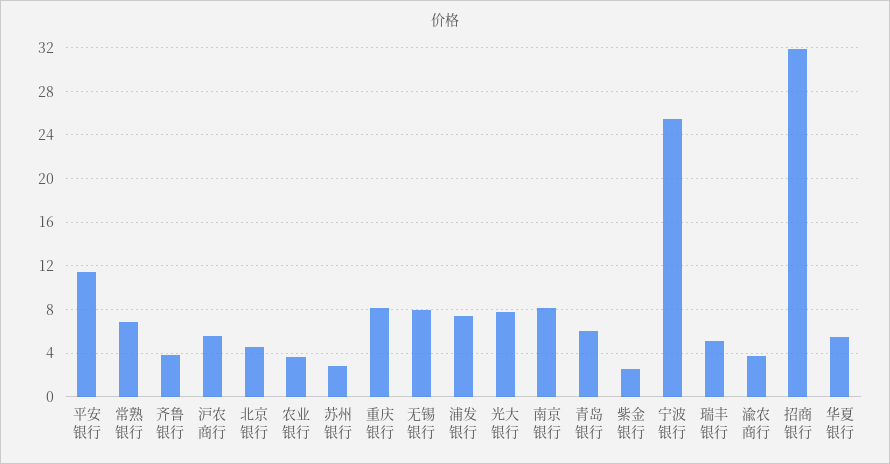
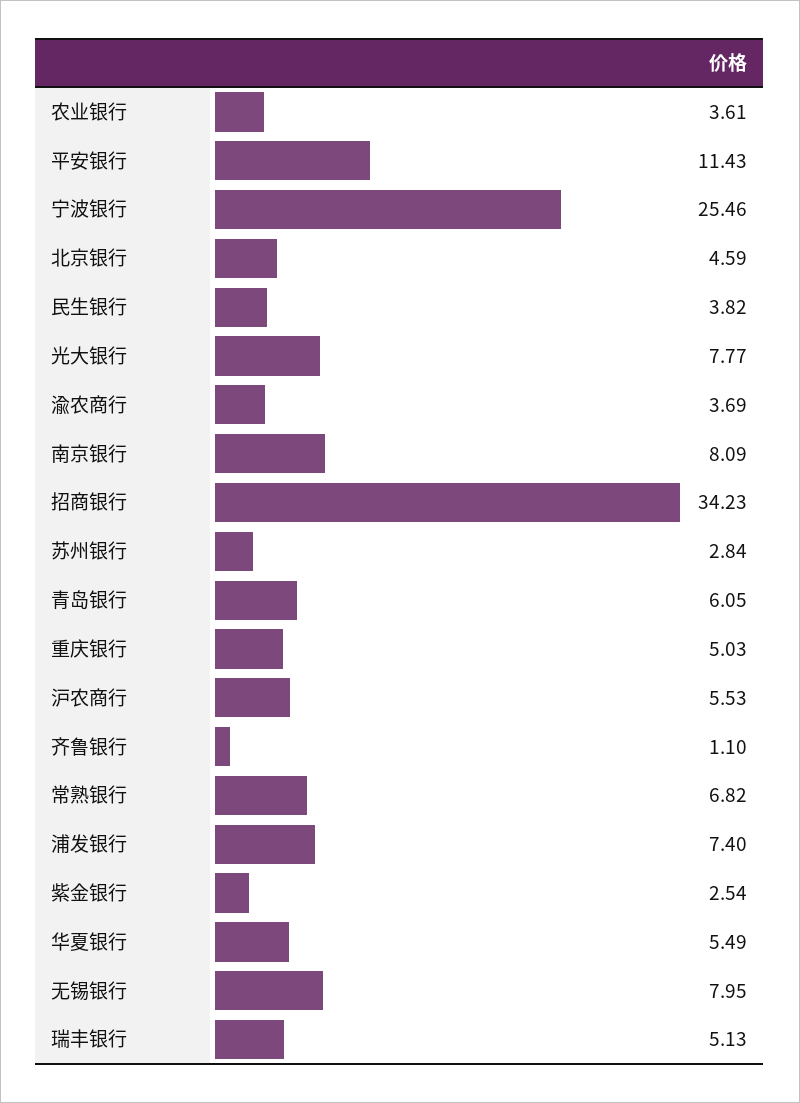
  {
    "平安银行": 11.43,
    "常熟银行": 6.82,
-   "齐鲁银行": 4,
+   "齐鲁银行": 1.1,
    "沪农商行": 5.53,
    "北京银行": 4.59,
    "农业银行": 3.61,
    "苏州银行": 2.84,
-   "重庆银行": 8,
+   "重庆银行": 5.03,
    "无锡银行": 7.95,
    "浦发银行": 7.4,
    "光大银行": 7.77,
    "南京银行": 8.09,
    "青岛银行": 6.05,
    "紫金银行": 2.54,
    "宁波银行": 25.46,
    "瑞丰银行": 5.13,
    "渝农商行": 3.69,
-   "招商银行": 32,
+   "招商银行": 34.23,
-   "华夏银行": 5.49
+   "华夏银行": 5.49,
+   "民生银行": 3.82
  }

